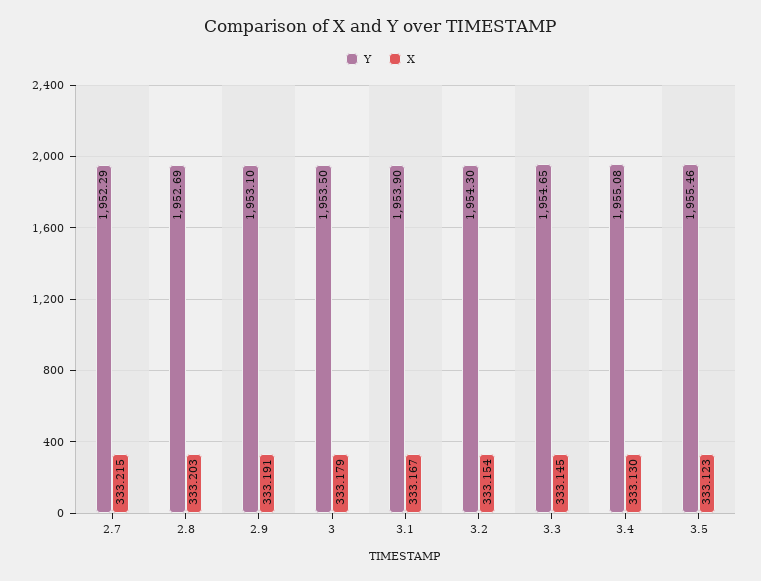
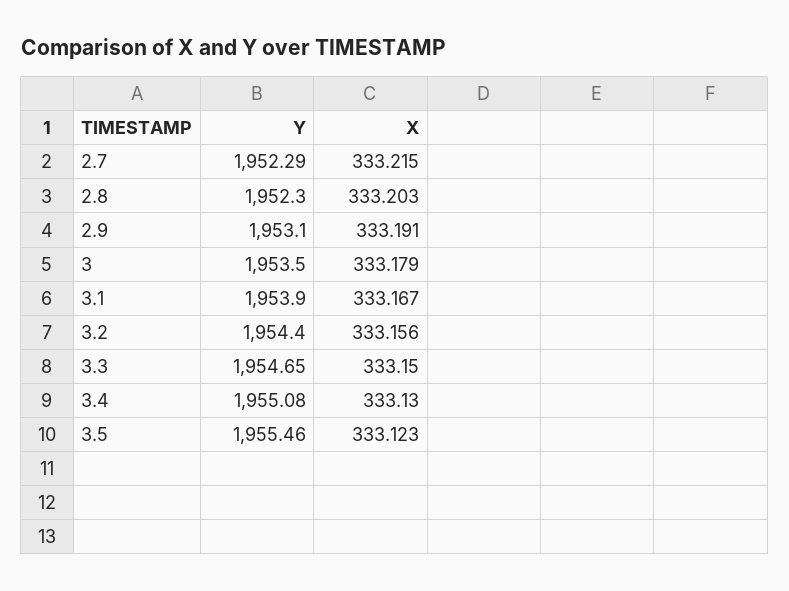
  {
    "Y": {
      "2.7": 1952.29,
-     "2.8": 1952.69,
+     "2.8": 1952.3,
      "2.9": 1953.1,
      "3": 1953.5,
      "3.1": 1953.9,
-     "3.2": 1954.3,
+     "3.2": 1954.4,
      "3.3": 1954.65,
      "3.4": 1955.08,
      "3.5": 1955.46
    },
    "X": {
      "2.7": 333.215,
      "2.8": 333.203,
      "2.9": 333.191,
      "3": 333.179,
      "3.1": 333.167,
-     "3.2": 333.154,
+     "3.2": 333.156,
-     "3.3": 333.145,
+     "3.3": 333.15,
      "3.4": 333.13,
      "3.5": 333.123
    }
  }

